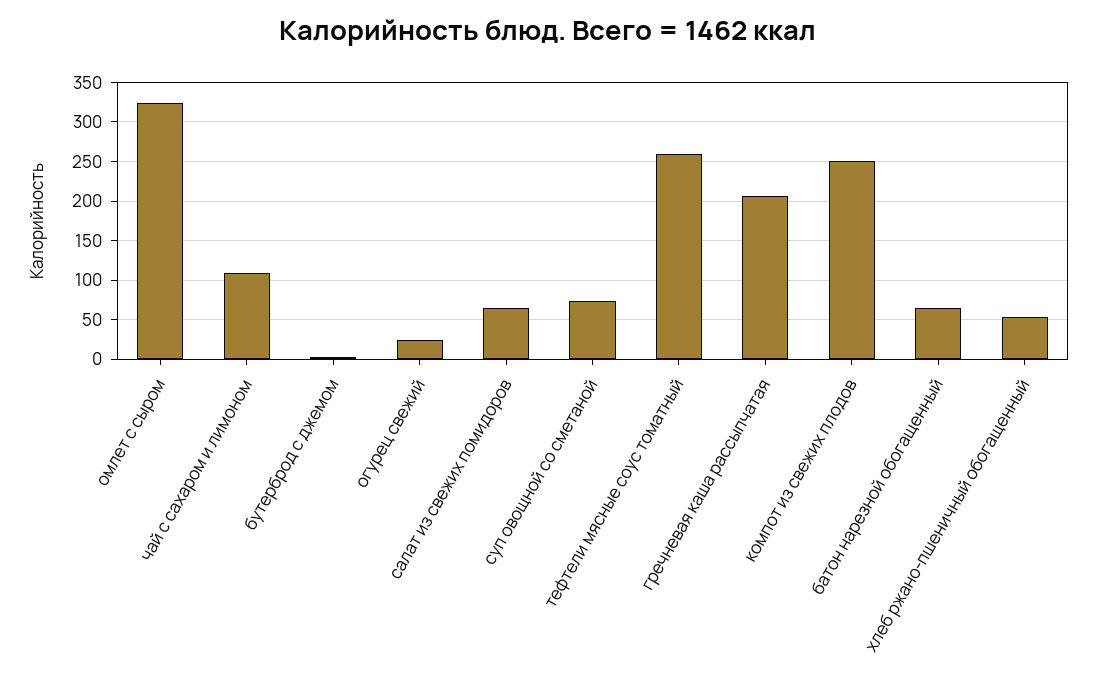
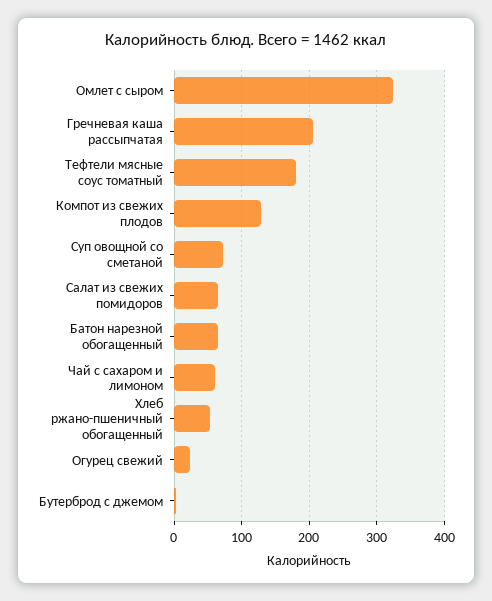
  {
    "омлет с сыром": 320,
-   "чай с сахаром и лимоном": 110,
+   "чай с сахаром и лимоном": 60,
    "бутерброд с джемом": 0,
    "огурец свежий": 20,
    "салат из свежих помидоров": 70,
    "суп овощной со сметаной": 70,
-   "тефтели мясные соус томатный": 260,
+   "тефтели мясные соус томатный": 180,
    "гречневая каша рассыпчатая": 210,
-   "компот из свежих плодов": 250,
+   "компот из свежих плодов": 130,
    "батон нарезной обогащенный": 70,
    "хлеб ржано-пшеничный обогащенный": 50
  }

